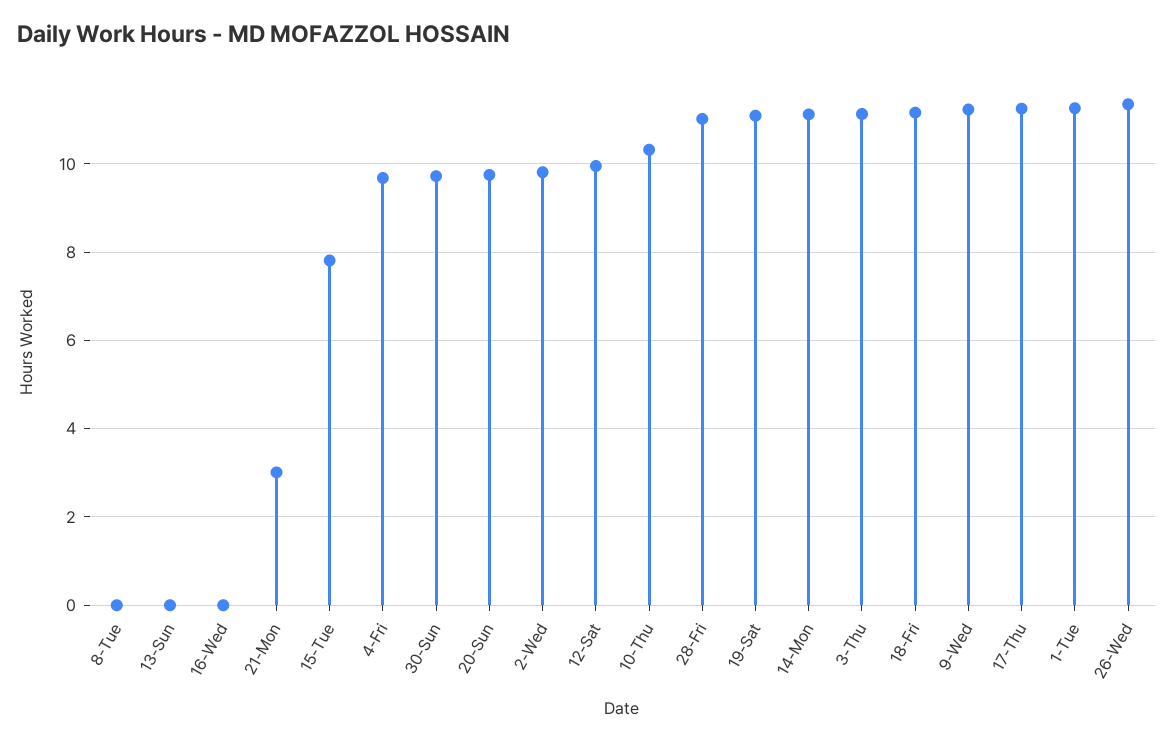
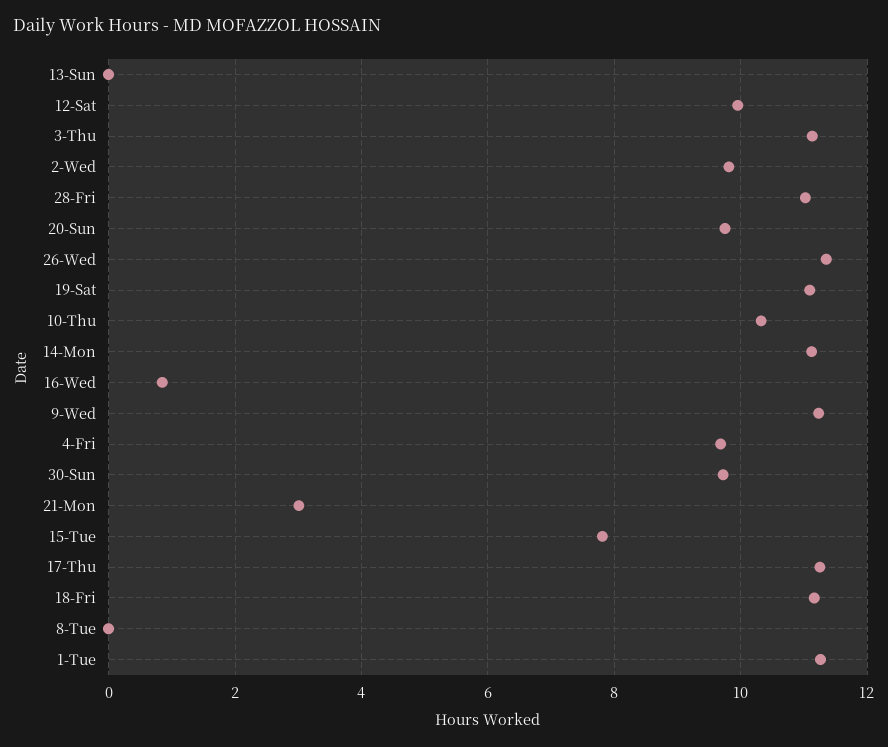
  {
    "8-Tue": 0,
    "13-Sun": 0,
-   "16-Wed": 0,
+   "16-Wed": 0.8,
    "21-Mon": 3,
    "15-Tue": 7.8,
    "4-Fri": 9.6,
    "30-Sun": 9.8,
    "20-Sun": 9.8,
    "2-Wed": 9.8,
    "12-Sat": 10,
    "10-Thu": 10.4,
    "28-Fri": 11,
    "19-Sat": 11,
    "14-Mon": 11.2,
    "3-Thu": 11.2,
    "18-Fri": 11.2,
    "9-Wed": 11.2,
    "17-Thu": 11.2,
    "1-Tue": 11.2,
    "26-Wed": 11.4
  }

